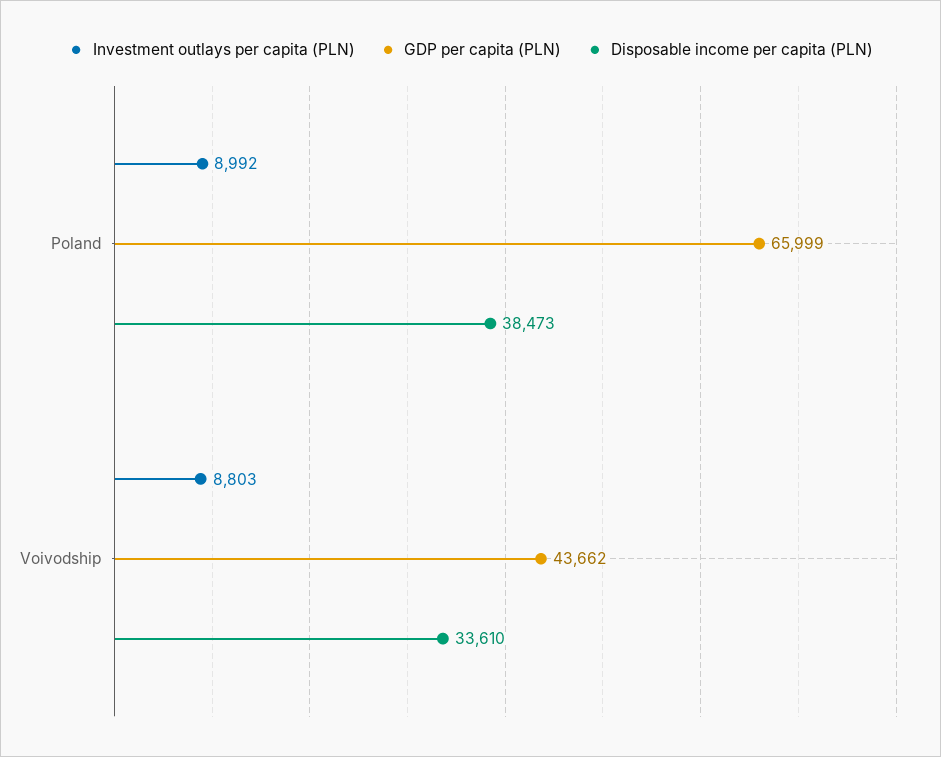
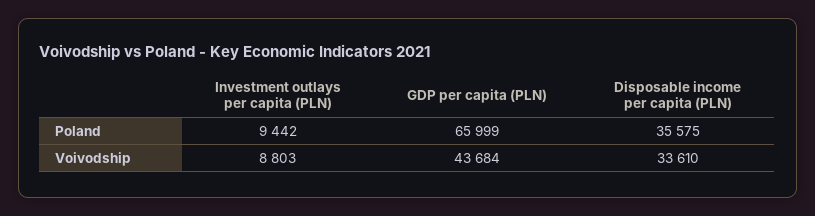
  {
    "Investment outlays per capita (PLN)": {
-     "Poland": 8992,
+     "Poland": 9442,
      "Voivodship": 8803
    },
    "GDP per capita (PLN)": {
      "Poland": 65999,
-     "Voivodship": 43662
+     "Voivodship": 43684
    },
    "Disposable income per capita (PLN)": {
-     "Poland": 38473,
+     "Poland": 35575,
      "Voivodship": 33610
    }
  }

